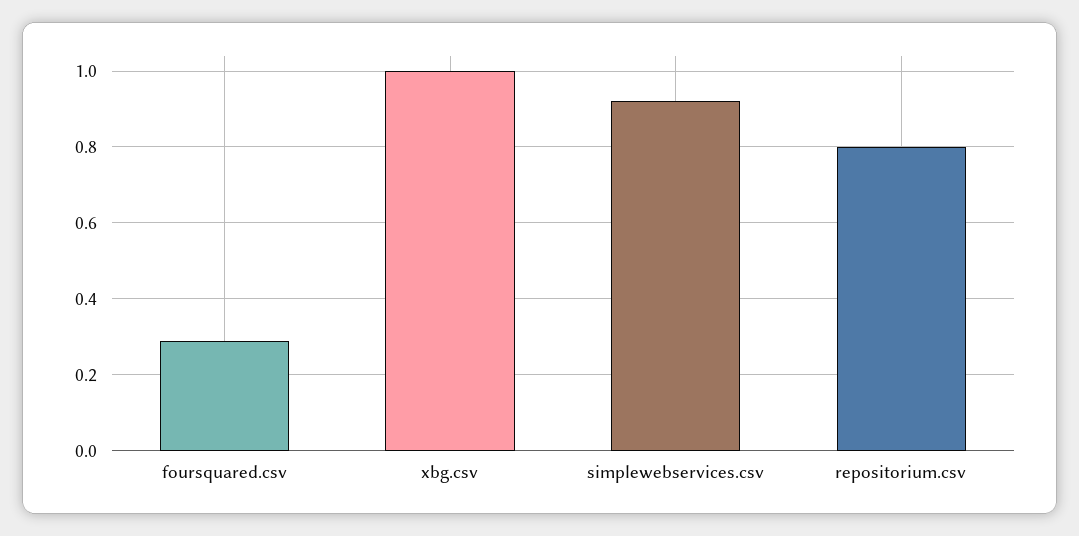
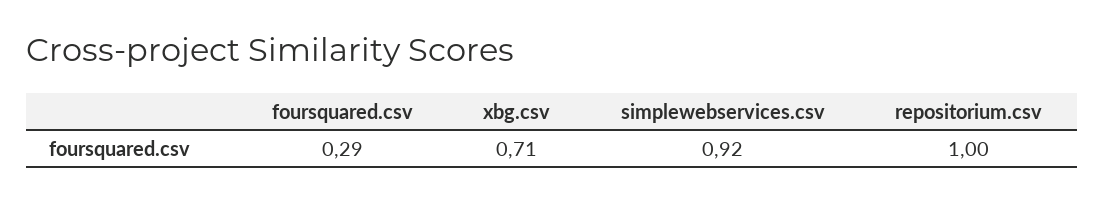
  {
    "foursquared.csv": 0.29,
-   "xbg.csv": 1,
+   "xbg.csv": 0.71,
    "simplewebservices.csv": 0.92,
-   "repositorium.csv": 0.8
+   "repositorium.csv": 1
  }

